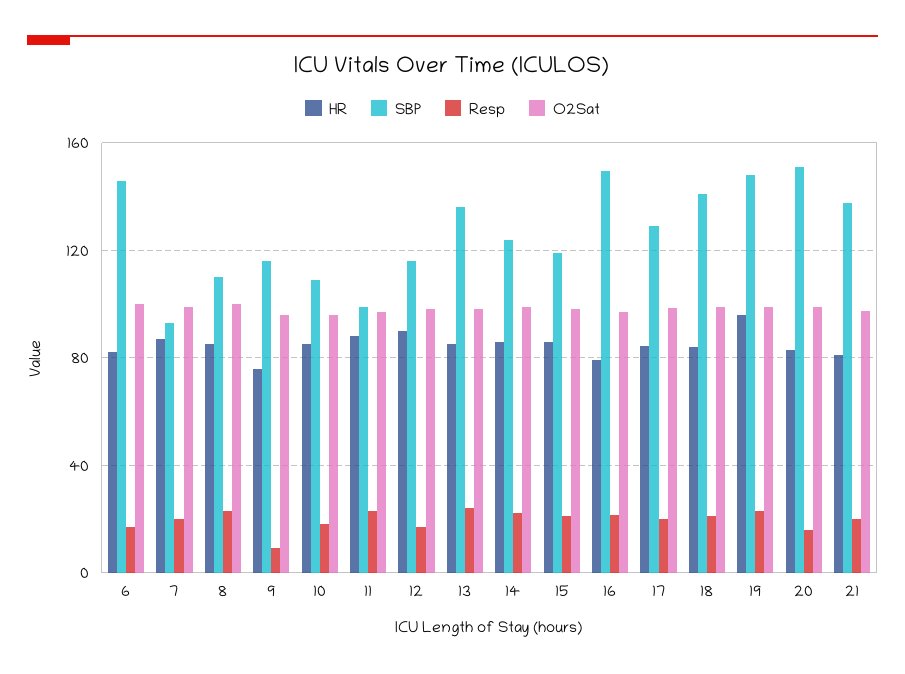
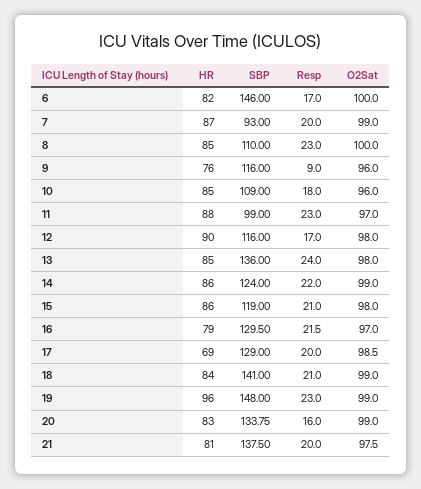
  {
    "HR": {
      "6": 82,
      "7": 87,
      "8": 85,
      "9": 76,
      "10": 85,
      "11": 88,
      "12": 90,
      "13": 85,
      "14": 86,
      "15": 86,
      "16": 79,
-     "17": 85,
+     "17": 69,
      "18": 84,
      "19": 96,
      "20": 83,
      "21": 81
    },
    "SBP": {
      "6": 146,
      "7": 93,
      "8": 110,
      "9": 116,
      "10": 109,
      "11": 99,
      "12": 116,
      "13": 136,
      "14": 124,
      "15": 119,
-     "16": 150,
+     "16": 129.5,
      "17": 129,
      "18": 141,
      "19": 148,
-     "20": 150,
+     "20": 133.75,
      "21": 137.5
    },
    "Resp": {
      "6": 17,
      "7": 20,
      "8": 23,
      "9": 9,
      "10": 18,
      "11": 23,
      "12": 17,
      "13": 24,
      "14": 22,
      "15": 21,
      "16": 21.5,
      "17": 20,
      "18": 21,
      "19": 23,
      "20": 16,
      "21": 20
    },
    "O2Sat": {
      "6": 100,
      "7": 99,
      "8": 100,
      "9": 96,
      "10": 96,
      "11": 97,
      "12": 98,
      "13": 98,
      "14": 99,
      "15": 98,
      "16": 97,
      "17": 98.5,
      "18": 99,
      "19": 99,
      "20": 99,
      "21": 97.5
    }
  }

